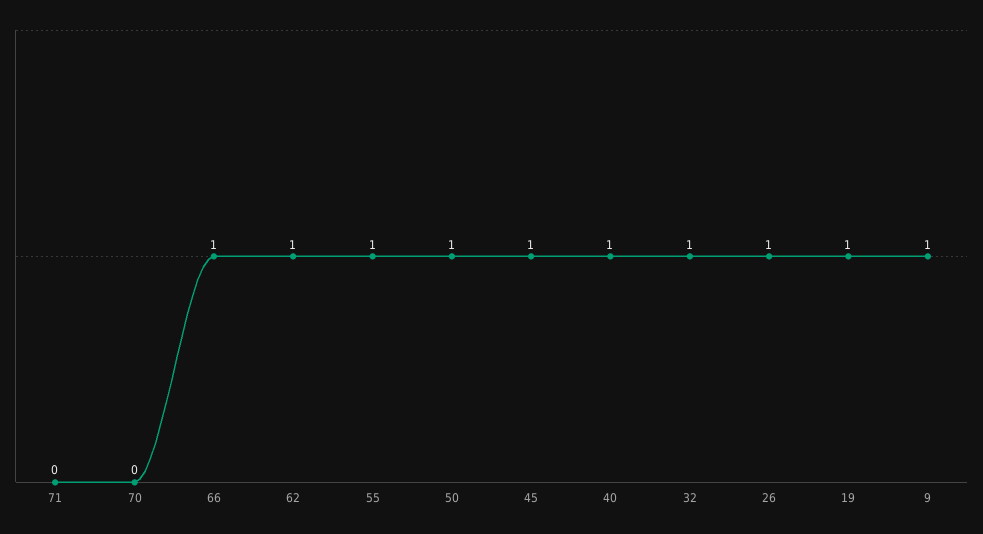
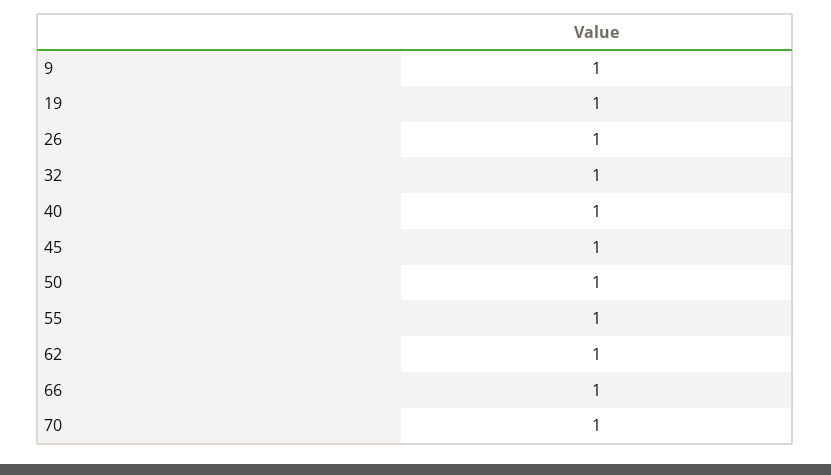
  {
-   "71": 0,
-   "70": 0,
+   "70": 1,
    "66": 1,
    "62": 1,
    "55": 1,
    "50": 1,
    "45": 1,
    "40": 1,
    "32": 1,
    "26": 1,
    "19": 1,
    "9": 1
  }

